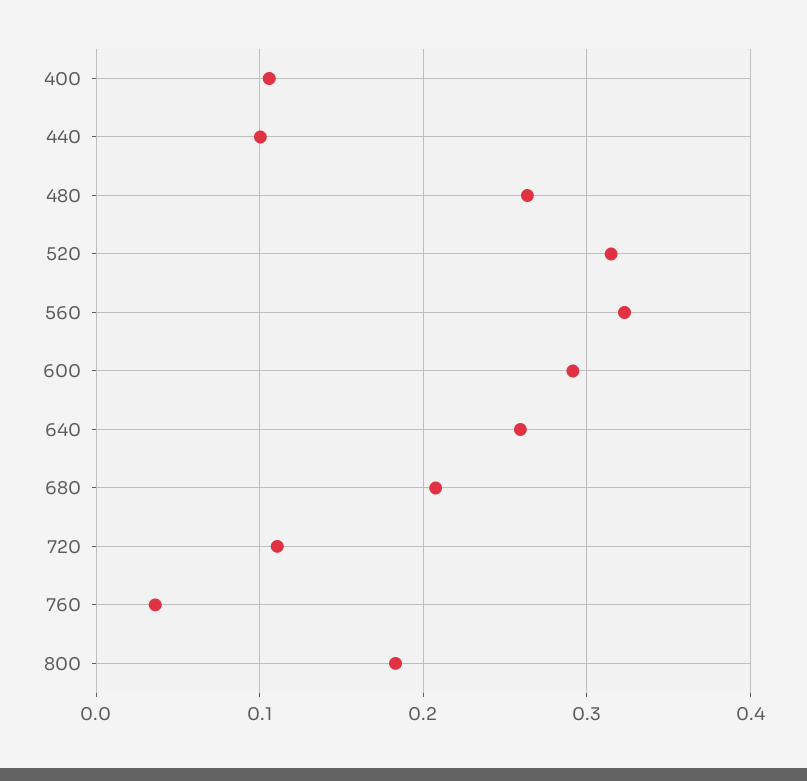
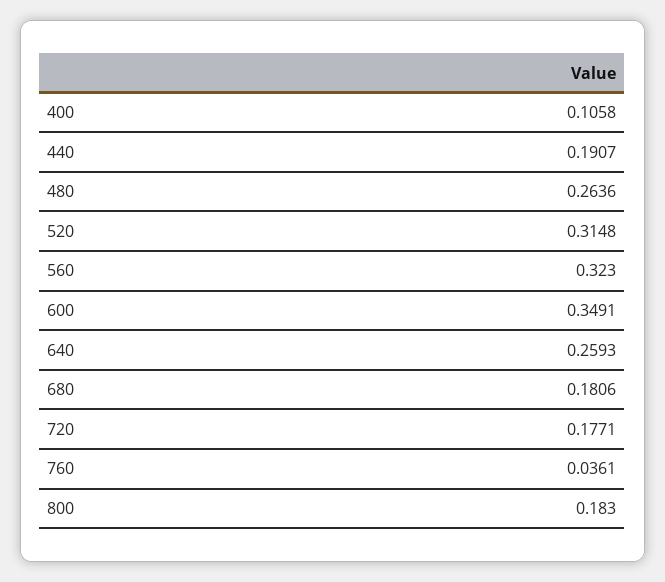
  {
    "400": 0.1058,
-   "440": 0.1,
+   "440": 0.1907,
    "480": 0.2636,
    "520": 0.3148,
    "560": 0.323,
-   "600": 0.29,
+   "600": 0.3491,
    "640": 0.2593,
-   "680": 0.21,
+   "680": 0.1806,
-   "720": 0.11,
+   "720": 0.1771,
    "760": 0.0361,
    "800": 0.183
  }

